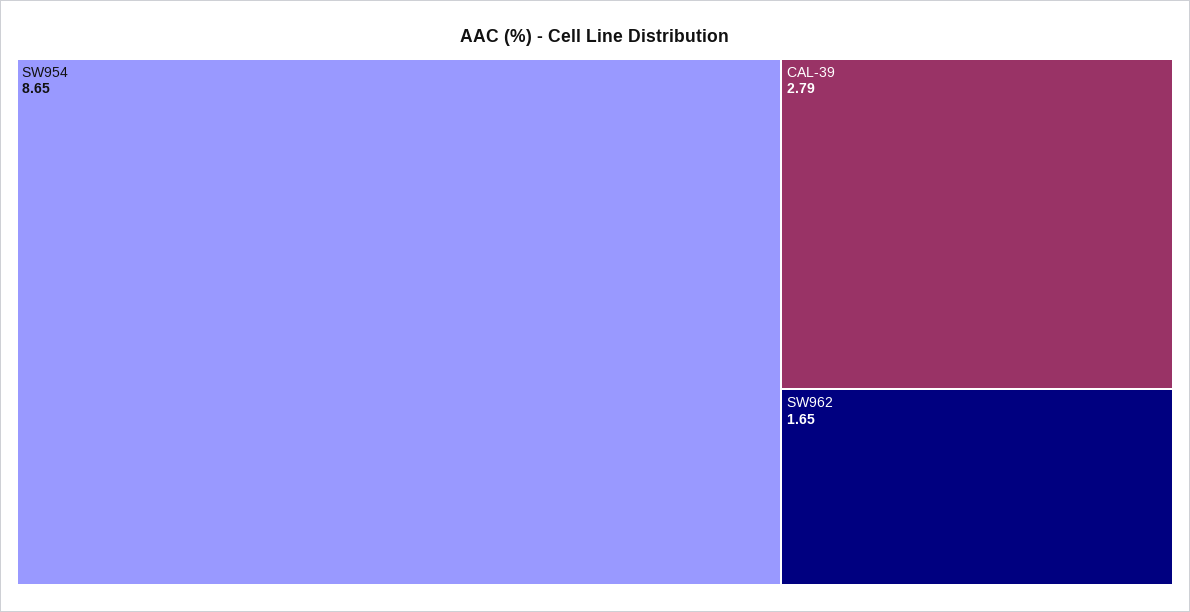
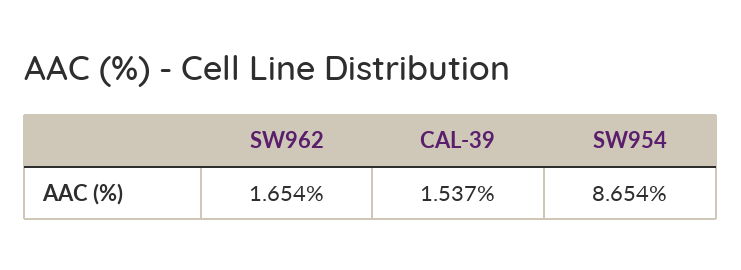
  {
    "SW954": 8.654,
-   "CAL-39": 2.79,
+   "CAL-39": 1.537,
    "SW962": 1.654
  }

